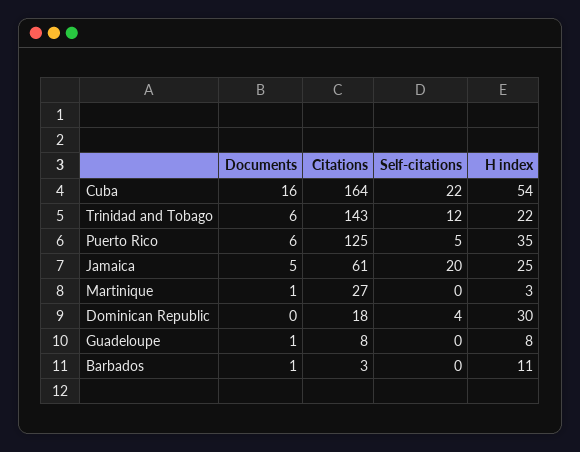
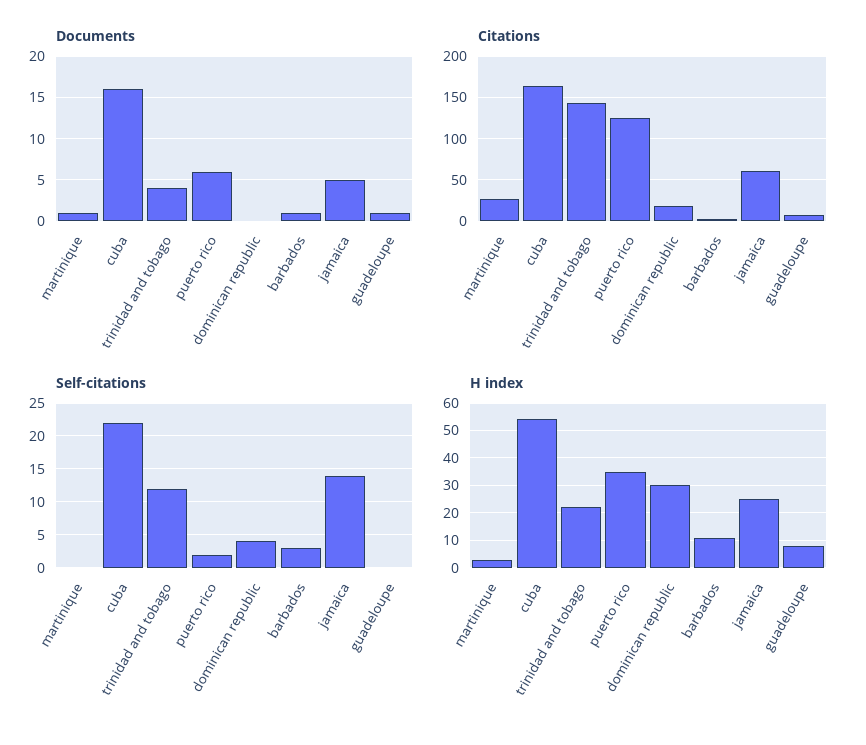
  {
    "Documents": {
      "Cuba": 16,
-     "Trinidad and Tobago": 6,
+     "Trinidad and Tobago": 4,
      "Puerto Rico": 6,
      "Jamaica": 5,
      "Martinique": 1,
      "Dominican Republic": 0,
      "Guadeloupe": 1,
      "Barbados": 1
    },
    "Citations": {
      "Cuba": 164,
      "Trinidad and Tobago": 143,
      "Puerto Rico": 125,
      "Jamaica": 61,
      "Martinique": 27,
      "Dominican Republic": 18,
      "Guadeloupe": 8,
      "Barbados": 3
    },
    "Self-citations": {
      "Cuba": 22,
      "Trinidad and Tobago": 12,
-     "Puerto Rico": 5,
+     "Puerto Rico": 2,
-     "Jamaica": 20,
+     "Jamaica": 14,
      "Martinique": 0,
      "Dominican Republic": 4,
      "Guadeloupe": 0,
-     "Barbados": 0
+     "Barbados": 3
    },
    "H index": {
      "Cuba": 54,
      "Trinidad and Tobago": 22,
      "Puerto Rico": 35,
      "Jamaica": 25,
      "Martinique": 3,
      "Dominican Republic": 30,
      "Guadeloupe": 8,
      "Barbados": 11
    }
  }

